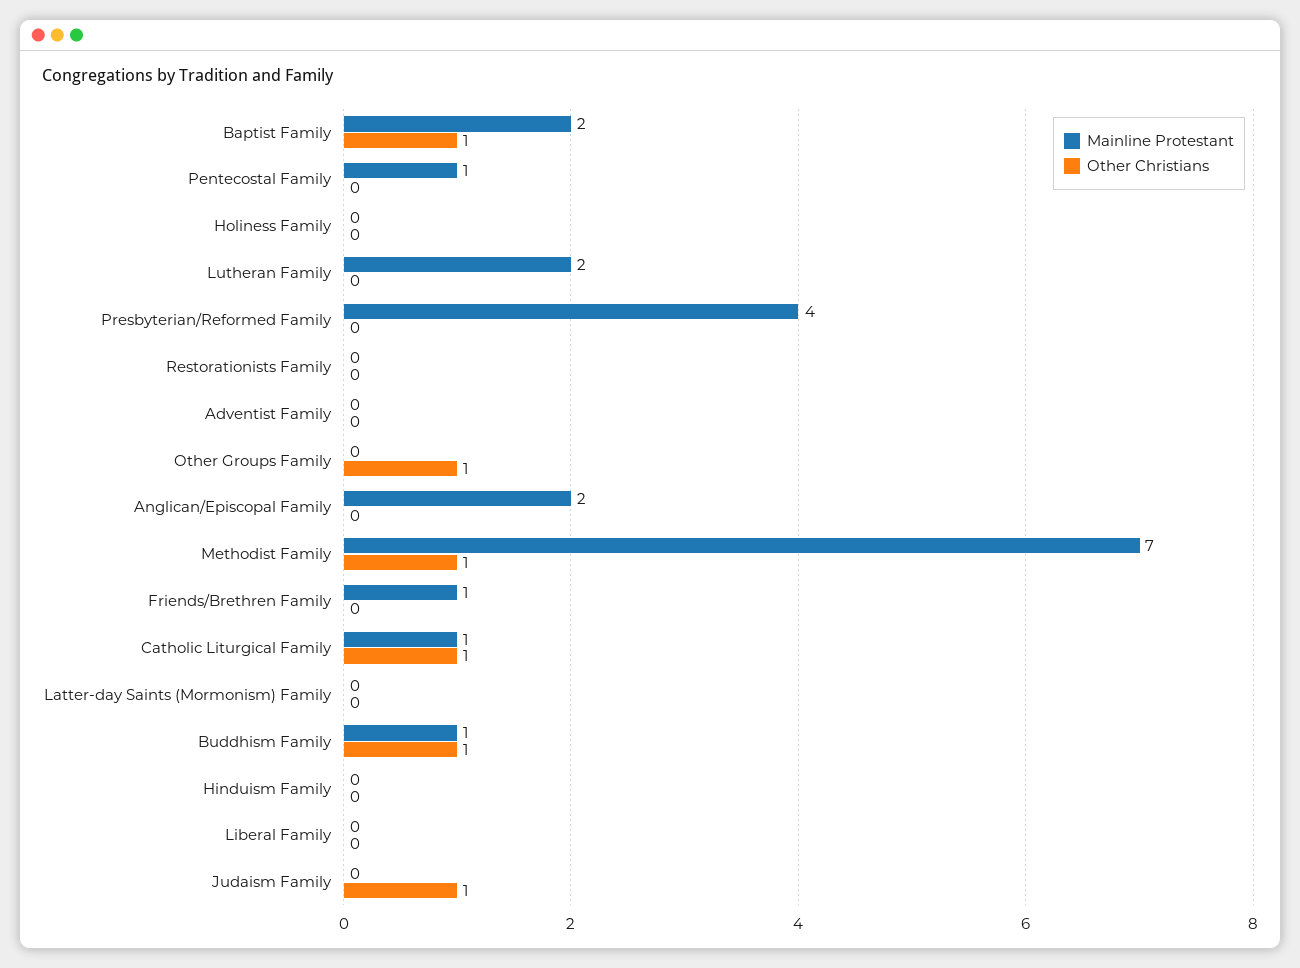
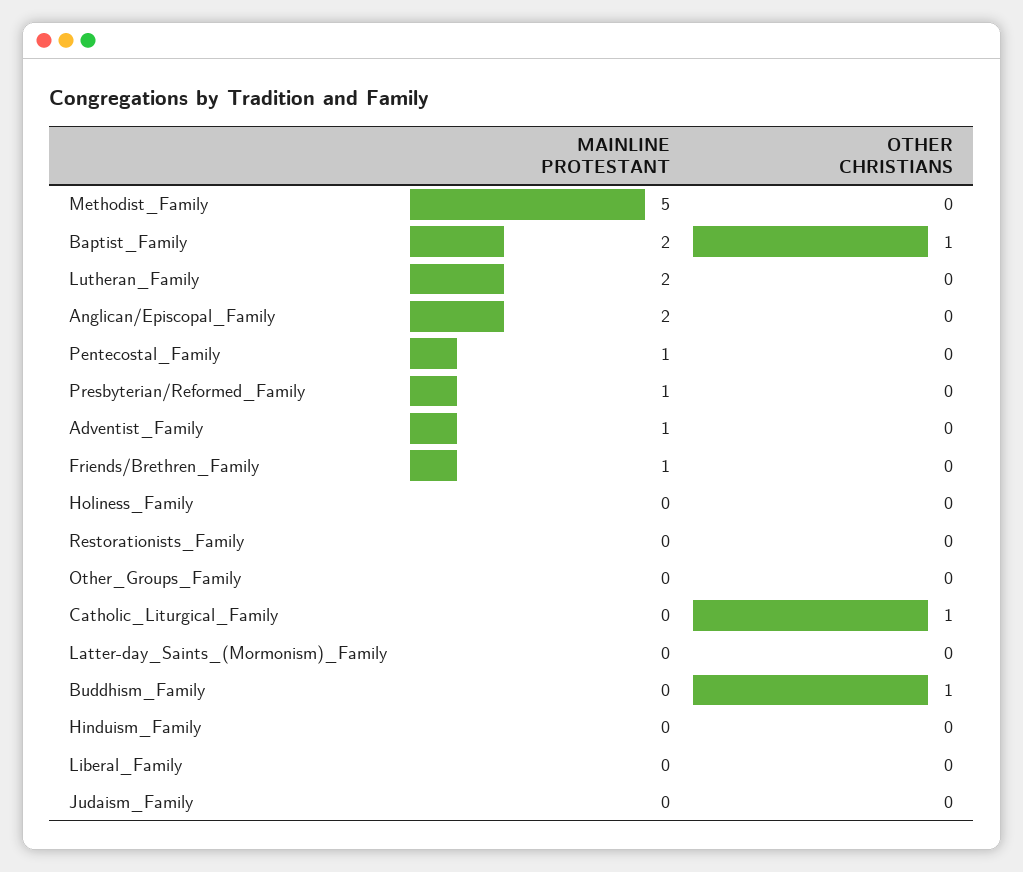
  {
    "Mainline Protestant": {
      "Baptist Family": 2,
      "Pentecostal Family": 1,
      "Holiness Family": 0,
      "Lutheran Family": 2,
-     "Presbyterian/Reformed Family": 4,
+     "Presbyterian/Reformed Family": 1,
      "Restorationists Family": 0,
-     "Adventist Family": 0,
+     "Adventist Family": 1,
      "Other Groups Family": 0,
      "Anglican/Episcopal Family": 2,
-     "Methodist Family": 7,
+     "Methodist Family": 5,
      "Friends/Brethren Family": 1,
-     "Catholic Liturgical Family": 1,
+     "Catholic Liturgical Family": 0,
      "Latter-day Saints (Mormonism) Family": 0,
-     "Buddhism Family": 1,
+     "Buddhism Family": 0,
      "Hinduism Family": 0,
      "Liberal Family": 0,
      "Judaism Family": 0
    },
    "Other Christians": {
      "Baptist Family": 1,
      "Pentecostal Family": 0,
      "Holiness Family": 0,
      "Lutheran Family": 0,
      "Presbyterian/Reformed Family": 0,
      "Restorationists Family": 0,
      "Adventist Family": 0,
-     "Other Groups Family": 1,
+     "Other Groups Family": 0,
      "Anglican/Episcopal Family": 0,
-     "Methodist Family": 1,
+     "Methodist Family": 0,
      "Friends/Brethren Family": 0,
      "Catholic Liturgical Family": 1,
      "Latter-day Saints (Mormonism) Family": 0,
      "Buddhism Family": 1,
      "Hinduism Family": 0,
      "Liberal Family": 0,
-     "Judaism Family": 1
+     "Judaism Family": 0
    }
  }

